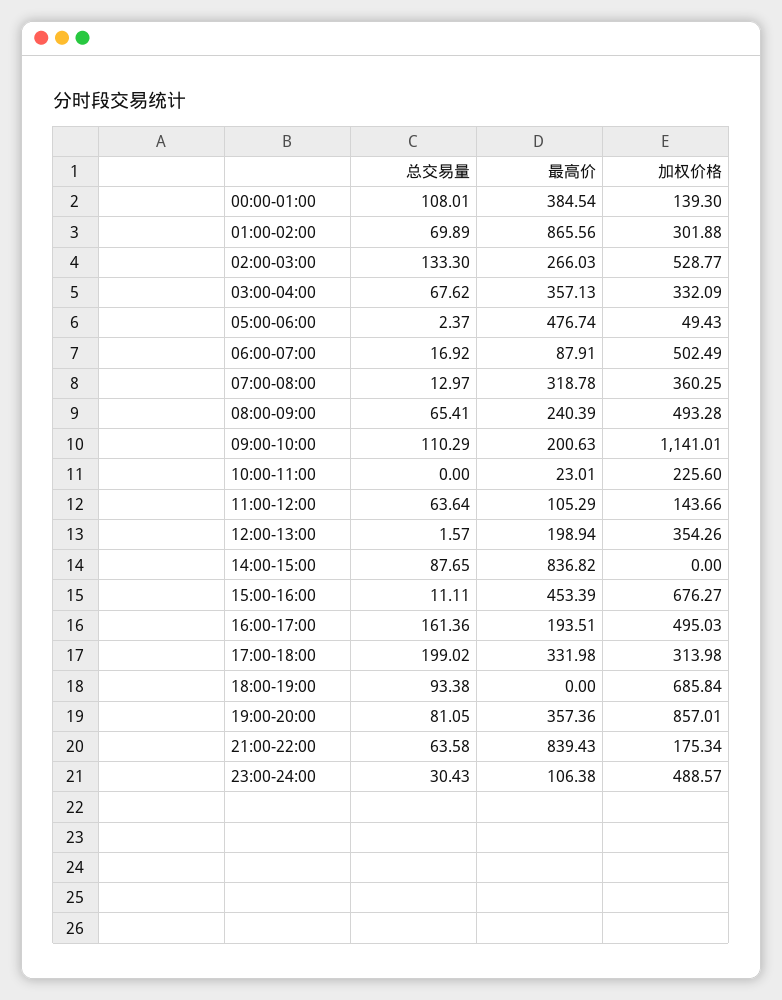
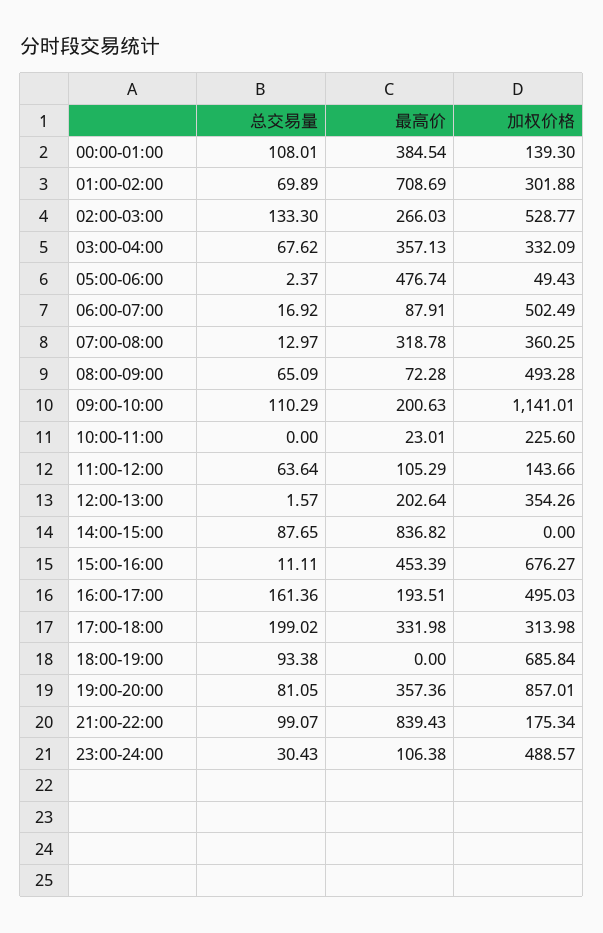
  {
    "总交易量": {
      "00:00-01:00": 108.01,
      "01:00-02:00": 69.89,
      "02:00-03:00": 133.3,
      "03:00-04:00": 67.62,
      "05:00-06:00": 2.37,
      "06:00-07:00": 16.92,
      "07:00-08:00": 12.97,
-     "08:00-09:00": 65.41,
+     "08:00-09:00": 65.09,
      "09:00-10:00": 110.29,
      "10:00-11:00": 0,
      "11:00-12:00": 63.64,
      "12:00-13:00": 1.57,
      "14:00-15:00": 87.65,
      "15:00-16:00": 11.11,
      "16:00-17:00": 161.36,
      "17:00-18:00": 199.02,
      "18:00-19:00": 93.38,
      "19:00-20:00": 81.05,
-     "21:00-22:00": 63.58,
+     "21:00-22:00": 99.07,
      "23:00-24:00": 30.43
    },
    "最高价": {
      "00:00-01:00": 384.54,
-     "01:00-02:00": 865.56,
+     "01:00-02:00": 708.69,
      "02:00-03:00": 266.03,
      "03:00-04:00": 357.13,
      "05:00-06:00": 476.74,
      "06:00-07:00": 87.91,
      "07:00-08:00": 318.78,
-     "08:00-09:00": 240.39,
+     "08:00-09:00": 72.28,
      "09:00-10:00": 200.63,
      "10:00-11:00": 23.01,
      "11:00-12:00": 105.29,
-     "12:00-13:00": 198.94,
+     "12:00-13:00": 202.64,
      "14:00-15:00": 836.82,
      "15:00-16:00": 453.39,
      "16:00-17:00": 193.51,
      "17:00-18:00": 331.98,
      "18:00-19:00": 0,
      "19:00-20:00": 357.36,
      "21:00-22:00": 839.43,
      "23:00-24:00": 106.38
    },
    "加权价格": {
      "00:00-01:00": 139.3,
      "01:00-02:00": 301.88,
      "02:00-03:00": 528.77,
      "03:00-04:00": 332.09,
      "05:00-06:00": 49.43,
      "06:00-07:00": 502.49,
      "07:00-08:00": 360.25,
      "08:00-09:00": 493.28,
      "09:00-10:00": 1141.01,
      "10:00-11:00": 225.6,
      "11:00-12:00": 143.66,
      "12:00-13:00": 354.26,
      "14:00-15:00": 0,
      "15:00-16:00": 676.27,
      "16:00-17:00": 495.03,
      "17:00-18:00": 313.98,
      "18:00-19:00": 685.84,
      "19:00-20:00": 857.01,
      "21:00-22:00": 175.34,
      "23:00-24:00": 488.57
    }
  }

